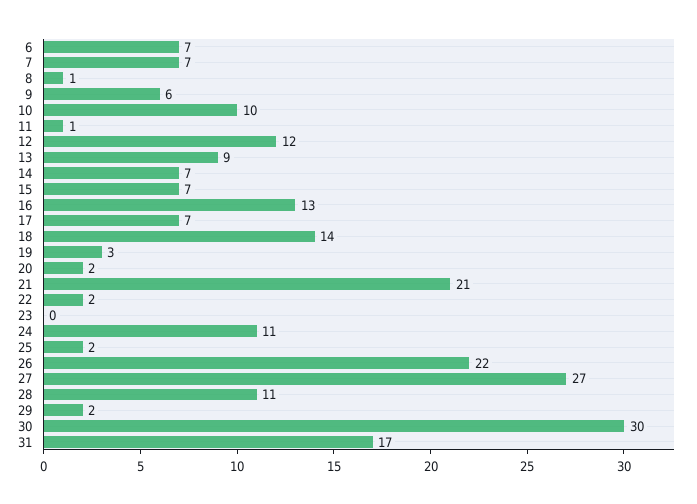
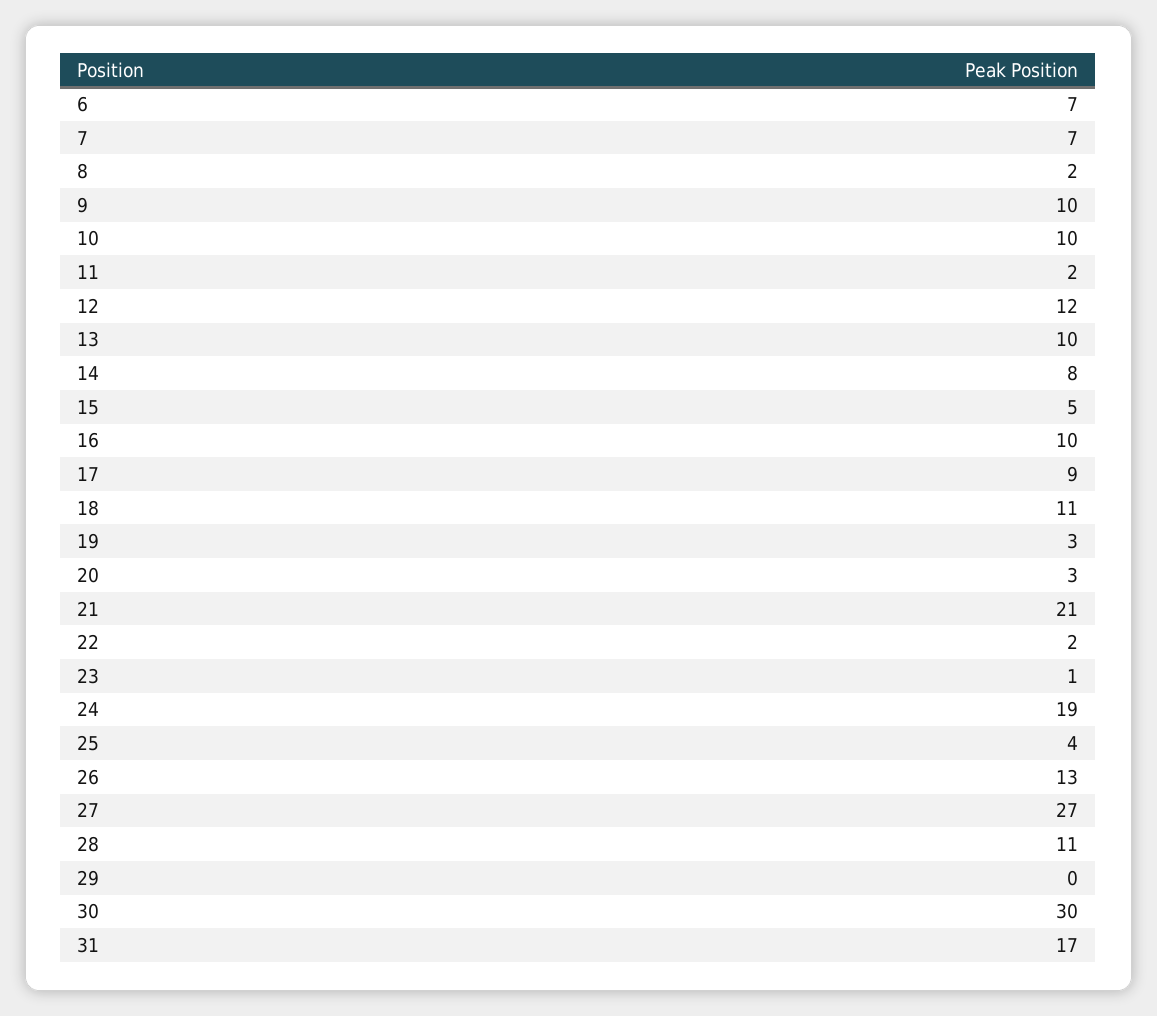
  {
    "6": 7,
    "7": 7,
-   "8": 1,
+   "8": 2,
-   "9": 6,
+   "9": 10,
    "10": 10,
-   "11": 1,
+   "11": 2,
    "12": 12,
-   "13": 9,
+   "13": 10,
-   "14": 7,
+   "14": 8,
-   "15": 7,
+   "15": 5,
-   "16": 13,
+   "16": 10,
-   "17": 7,
+   "17": 9,
-   "18": 14,
+   "18": 11,
    "19": 3,
-   "20": 2,
+   "20": 3,
    "21": 21,
    "22": 2,
-   "23": 0,
+   "23": 1,
-   "24": 11,
+   "24": 19,
-   "25": 2,
+   "25": 4,
-   "26": 22,
+   "26": 13,
    "27": 27,
    "28": 11,
-   "29": 2,
+   "29": 0,
    "30": 30,
    "31": 17
  }

